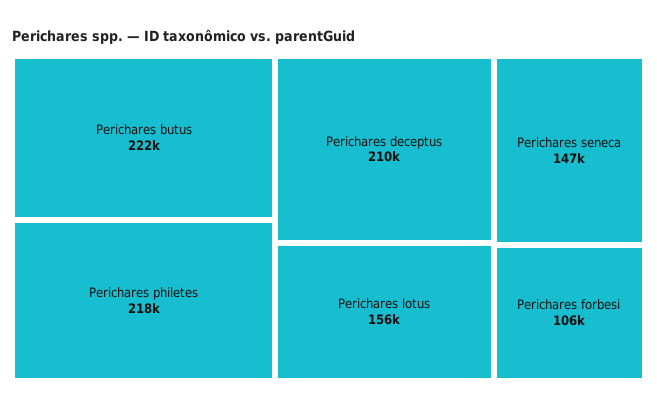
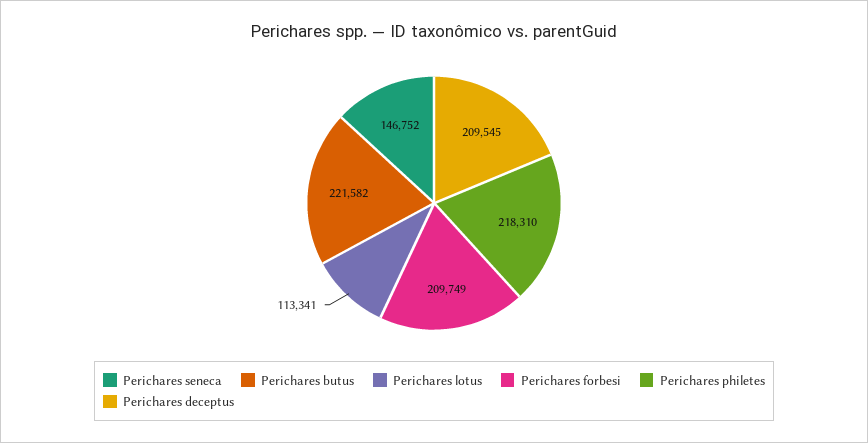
  {
    "Perichares butus": 221582,
    "Perichares philetes": 218310,
    "Perichares deceptus": 209545,
-   "Perichares lotus": 156000,
+   "Perichares lotus": 113341,
    "Perichares seneca": 146752,
-   "Perichares forbesi": 106000
+   "Perichares forbesi": 209749
  }

